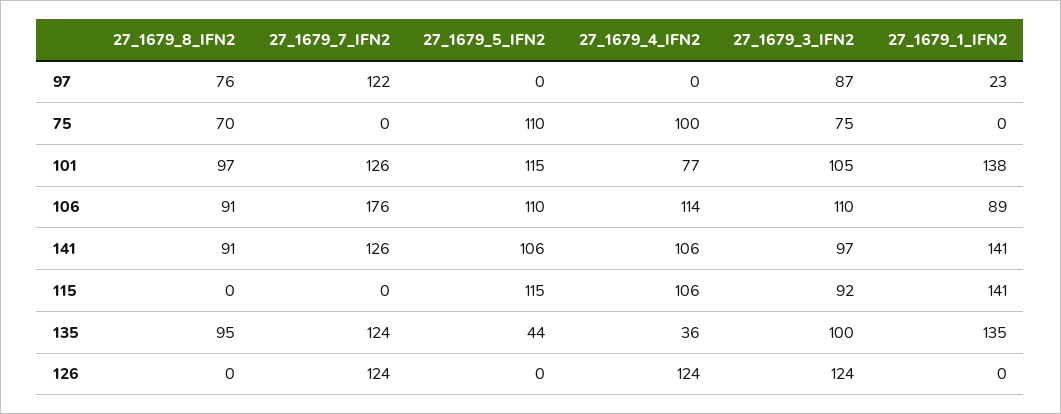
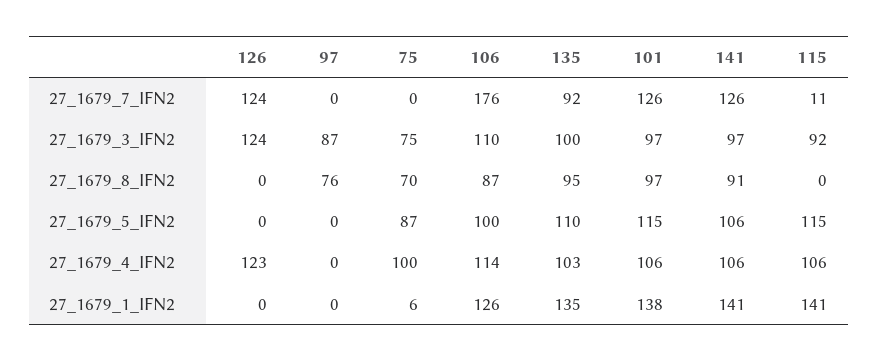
  {
    "27_1679_8_IFN2": {
      "97": 76,
      "75": 70,
      "101": 97,
-     "106": 91,
+     "106": 87,
      "141": 91,
      "115": 0,
      "135": 95,
      "126": 0
    },
    "27_1679_7_IFN2": {
-     "97": 122,
+     "97": 0,
      "75": 0,
      "101": 126,
      "106": 176,
      "141": 126,
-     "115": 0,
+     "115": 11,
-     "135": 124,
+     "135": 92,
      "126": 124
    },
    "27_1679_5_IFN2": {
      "97": 0,
-     "75": 110,
+     "75": 87,
      "101": 115,
-     "106": 110,
+     "106": 100,
      "141": 106,
      "115": 115,
-     "135": 44,
+     "135": 110,
      "126": 0
    },
    "27_1679_4_IFN2": {
      "97": 0,
      "75": 100,
-     "101": 77,
+     "101": 106,
      "106": 114,
      "141": 106,
      "115": 106,
-     "135": 36,
+     "135": 103,
-     "126": 124
+     "126": 123
    },
    "27_1679_3_IFN2": {
      "97": 87,
      "75": 75,
-     "101": 105,
+     "101": 97,
      "106": 110,
      "141": 97,
      "115": 92,
      "135": 100,
      "126": 124
    },
    "27_1679_1_IFN2": {
-     "97": 23,
+     "97": 0,
-     "75": 0,
+     "75": 6,
      "101": 138,
-     "106": 89,
+     "106": 126,
      "141": 141,
      "115": 141,
      "135": 135,
      "126": 0
    }
  }

